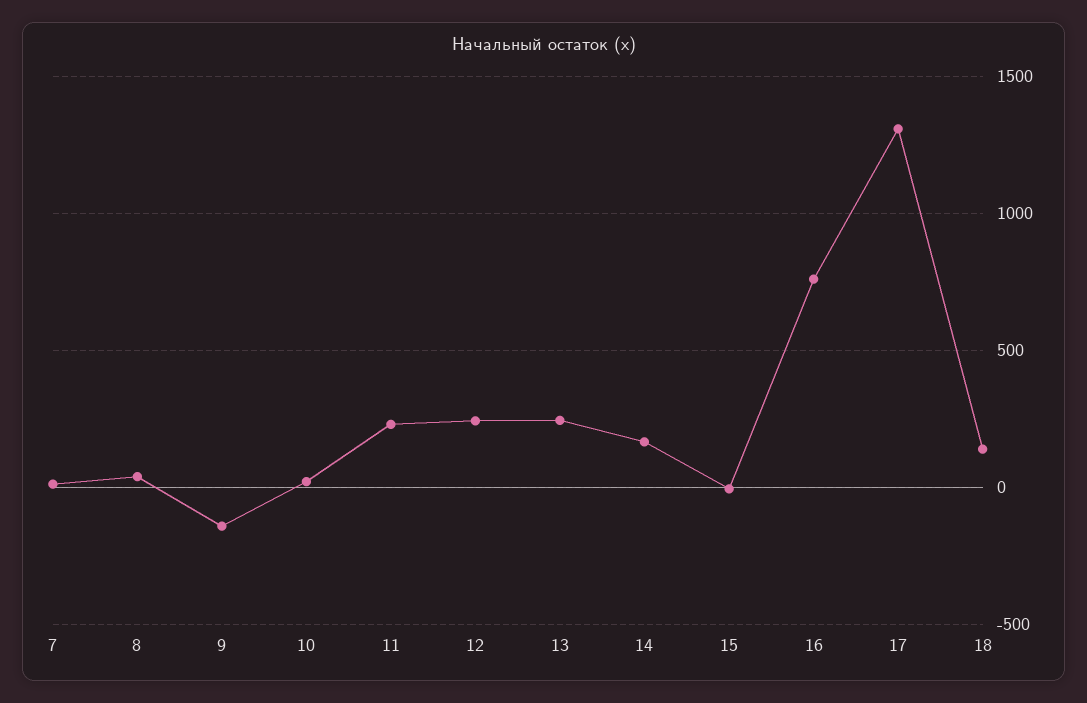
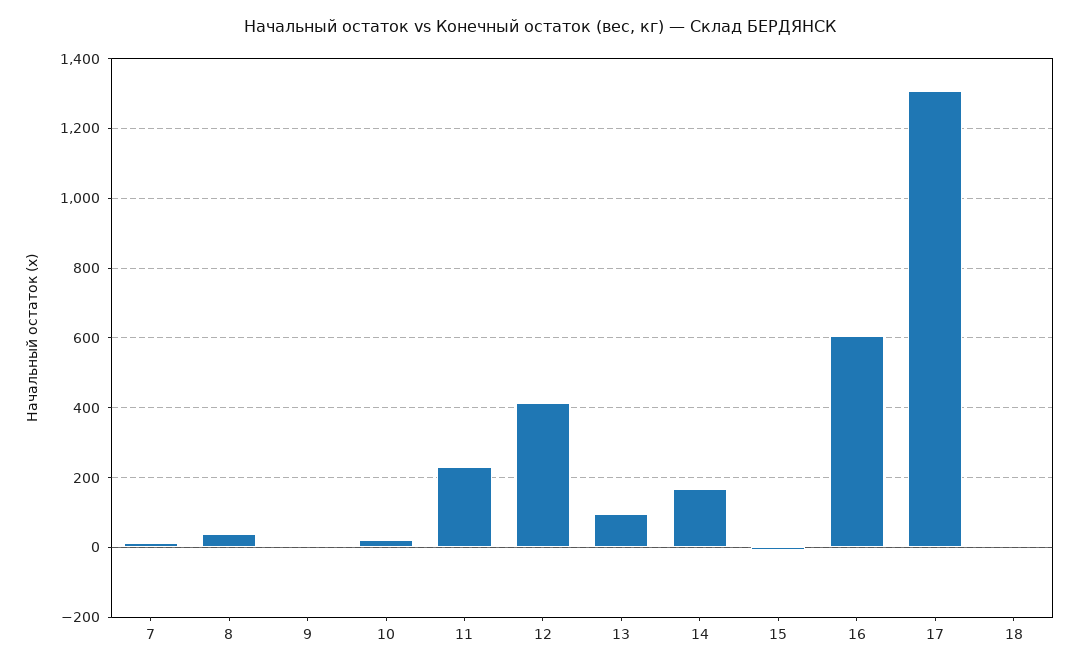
  {
    "7": 20,
    "8": 40,
-   "9": -150,
+   "9": 0,
    "10": 20,
    "11": 220,
-   "12": 250,
+   "12": 420,
-   "13": 250,
+   "13": 100,
    "14": 160,
    "15": 0,
-   "16": 750,
+   "16": 600,
    "17": 1300,
-   "18": 150
+   "18": 0
  }

